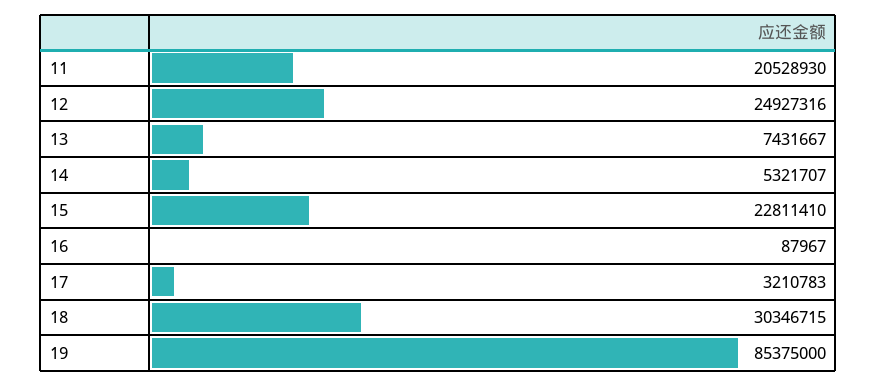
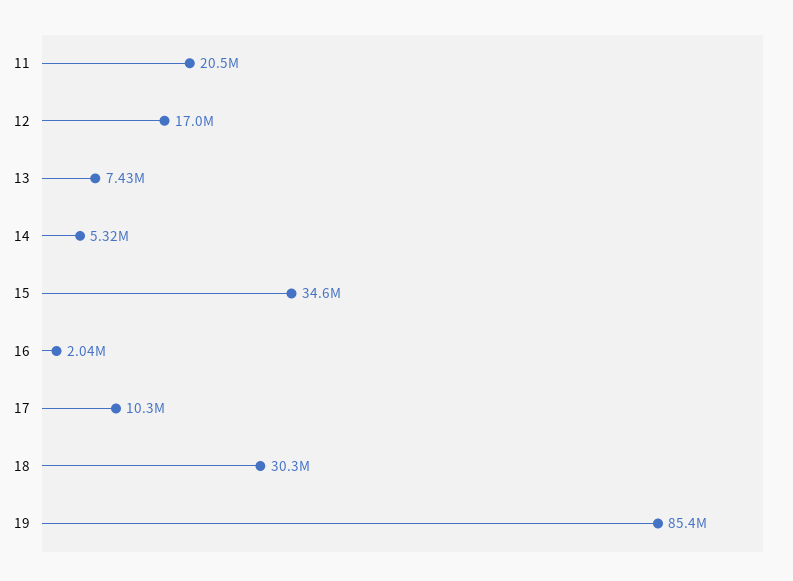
  {
    "11": 20528930,
-   "12": 24927316,
+   "12": 17000000,
    "13": 7431667,
    "14": 5321707,
-   "15": 22811410,
+   "15": 34600000,
-   "16": 87967,
+   "16": 2040000,
-   "17": 3210783,
+   "17": 10300000,
    "18": 30346715,
    "19": 85375000
  }

